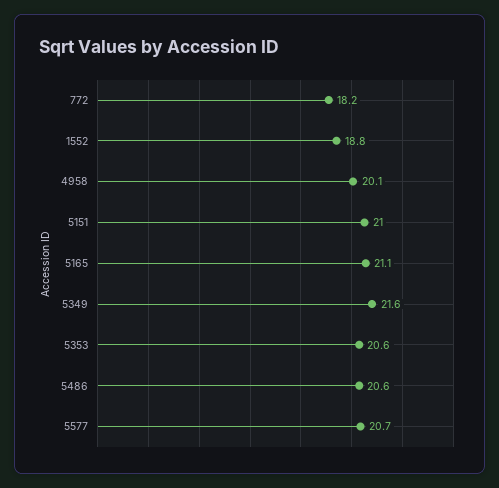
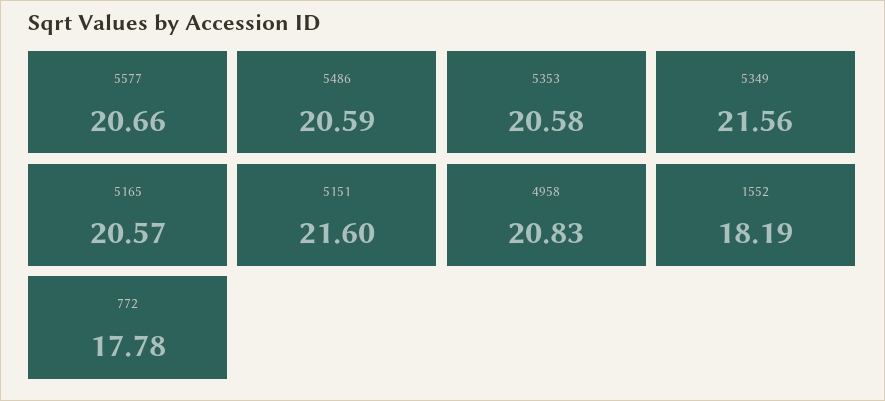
  {
-   "772": 18.2,
+   "772": 17.78,
-   "1552": 18.8,
+   "1552": 18.19,
-   "4958": 20.1,
+   "4958": 20.83,
-   "5151": 21,
+   "5151": 21.6,
-   "5165": 21.1,
+   "5165": 20.57,
    "5349": 21.56,
    "5353": 20.58,
    "5486": 20.59,
    "5577": 20.66
  }

